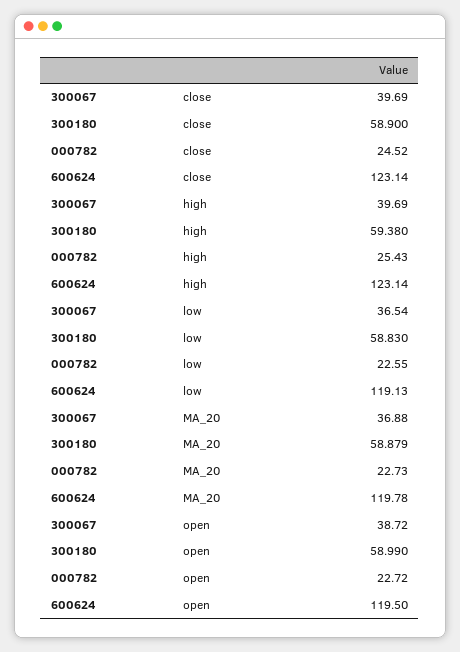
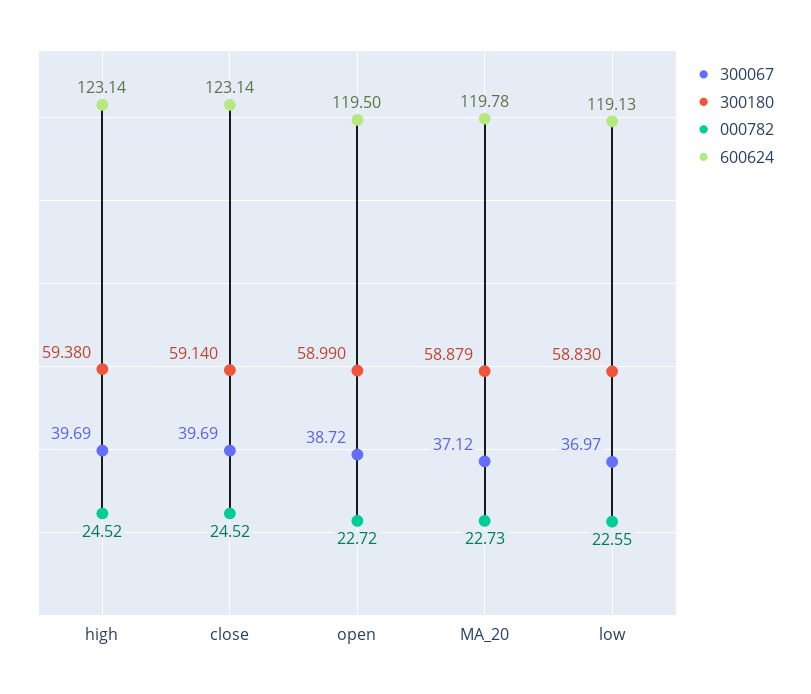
  {
    "300067": {
      "close": 39.69,
      "high": 39.69,
-     "low": 36.54,
+     "low": 36.97,
-     "MA_20": 36.88,
+     "MA_20": 37.12,
      "open": 38.72
    },
    "300180": {
-     "close": 58.9,
+     "close": 59.14,
      "high": 59.38,
      "low": 58.83,
      "MA_20": 58.879,
      "open": 58.99
    },
    "000782": {
      "close": 24.52,
-     "high": 25.43,
+     "high": 24.52,
      "low": 22.55,
      "MA_20": 22.73,
      "open": 22.72
    },
    "600624": {
      "close": 123.14,
      "high": 123.14,
      "low": 119.13,
      "MA_20": 119.78,
      "open": 119.5
    }
  }

